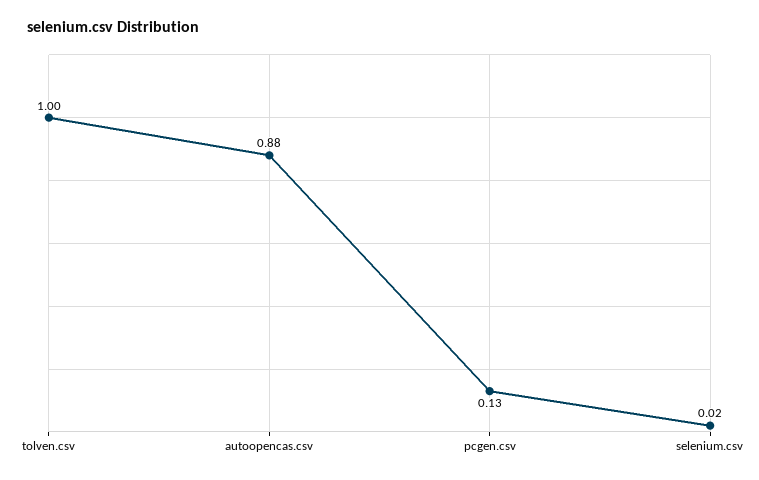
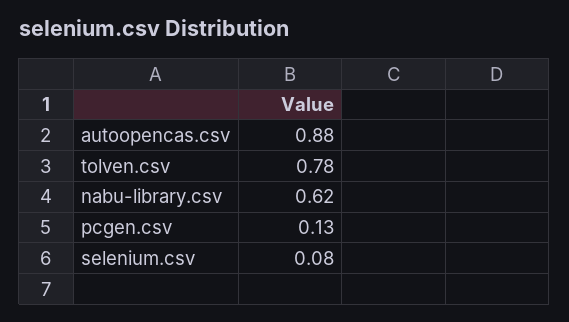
  {
-   "tolven.csv": 1,
+   "tolven.csv": 0.78,
    "autoopencas.csv": 0.88,
    "pcgen.csv": 0.13,
-   "selenium.csv": 0.02
+   "selenium.csv": 0.08,
+   "nabu-library.csv": 0.62
  }

